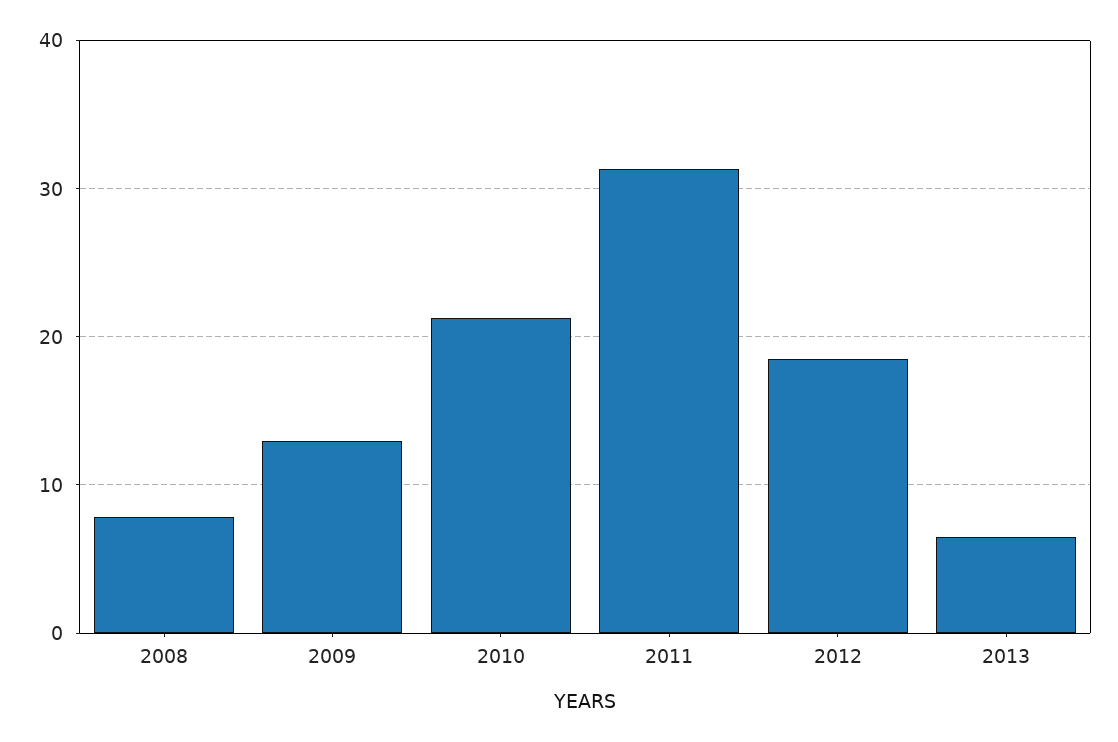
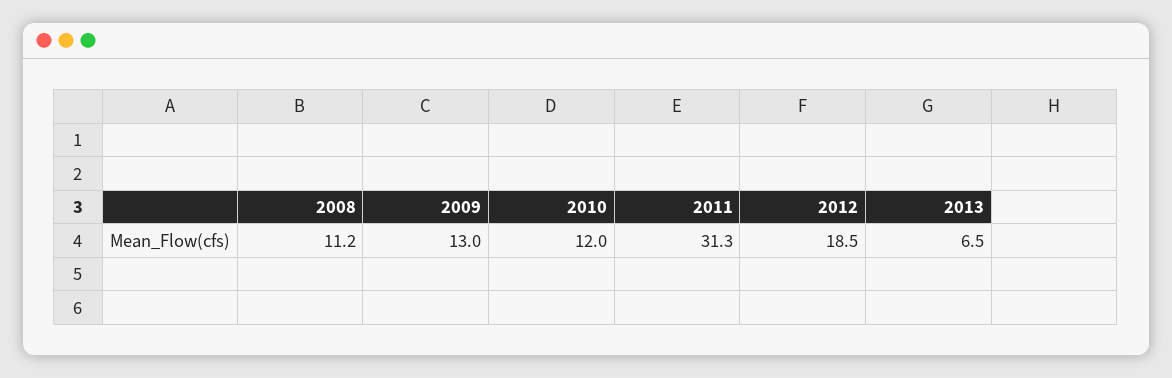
  {
-   "2008": 8,
+   "2008": 11.2,
    "2009": 13,
-   "2010": 21,
+   "2010": 12,
    "2011": 31.3,
    "2012": 18.5,
    "2013": 6.5
  }

